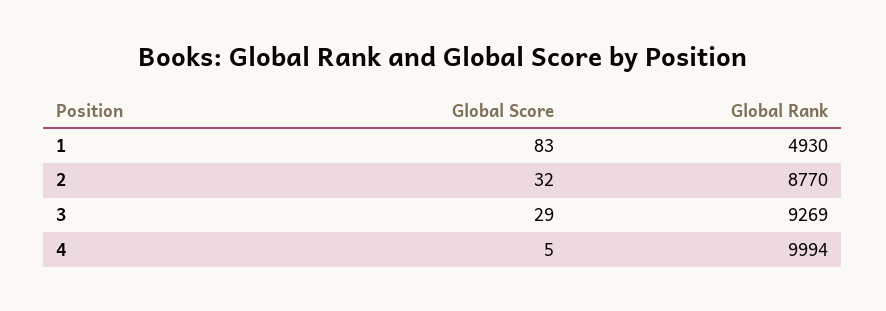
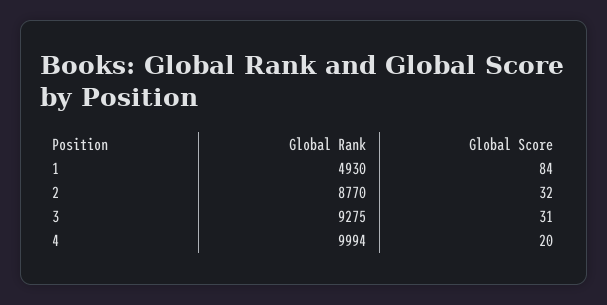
  {
    "Global Score": {
-     "1": 83,
+     "1": 84,
      "2": 32,
-     "3": 29,
+     "3": 31,
-     "4": 5
+     "4": 20
    },
    "Global Rank": {
      "1": 4930,
      "2": 8770,
-     "3": 9269,
+     "3": 9275,
      "4": 9994
    }
  }

